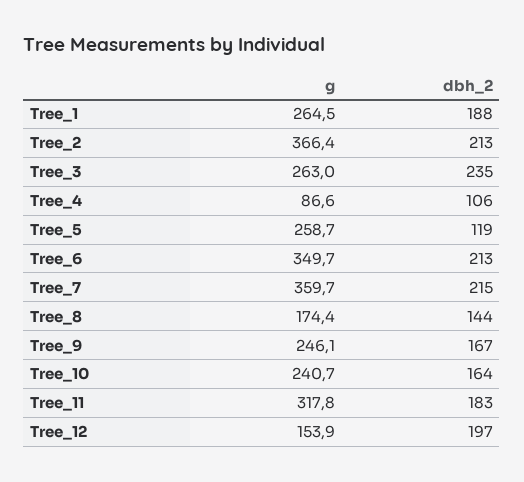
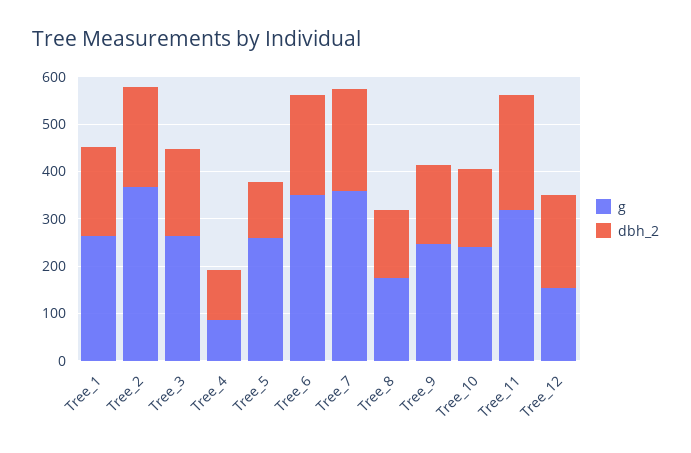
  {
    "g": {
      "Tree_1": 264.5,
      "Tree_2": 366.4,
      "Tree_3": 263,
      "Tree_4": 86.6,
      "Tree_5": 258.7,
      "Tree_6": 349.7,
      "Tree_7": 359.7,
      "Tree_8": 174.4,
      "Tree_9": 246.1,
      "Tree_10": 240.7,
      "Tree_11": 317.8,
      "Tree_12": 153.9
    },
    "dbh_2": {
      "Tree_1": 188,
      "Tree_2": 213,
-     "Tree_3": 235,
+     "Tree_3": 180,
      "Tree_4": 106,
      "Tree_5": 119,
      "Tree_6": 213,
      "Tree_7": 215,
      "Tree_8": 144,
      "Tree_9": 167,
      "Tree_10": 164,
-     "Tree_11": 183,
+     "Tree_11": 240,
      "Tree_12": 197
    }
  }

